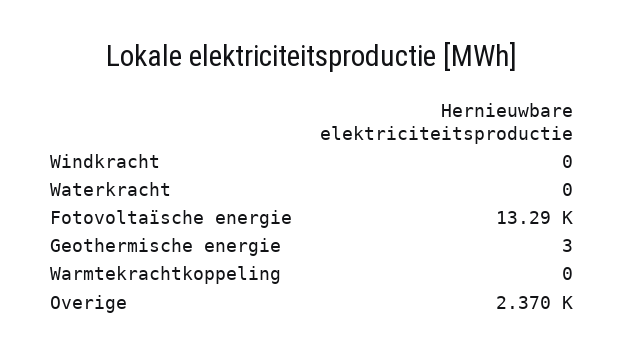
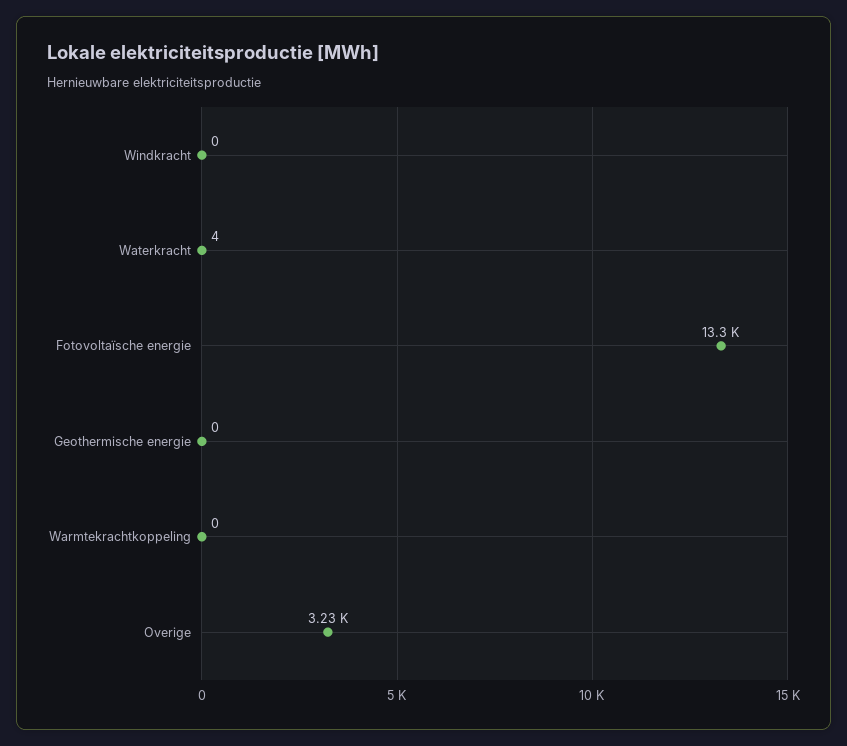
  {
    "Windkracht": 0,
-   "Waterkracht": 0,
+   "Waterkracht": 4,
    "Fotovoltaïsche energie": 13290,
-   "Geothermische energie": 3,
+   "Geothermische energie": 0,
    "Warmtekrachtkoppeling": 0,
-   "Overige": 2370
+   "Overige": 3230
  }

